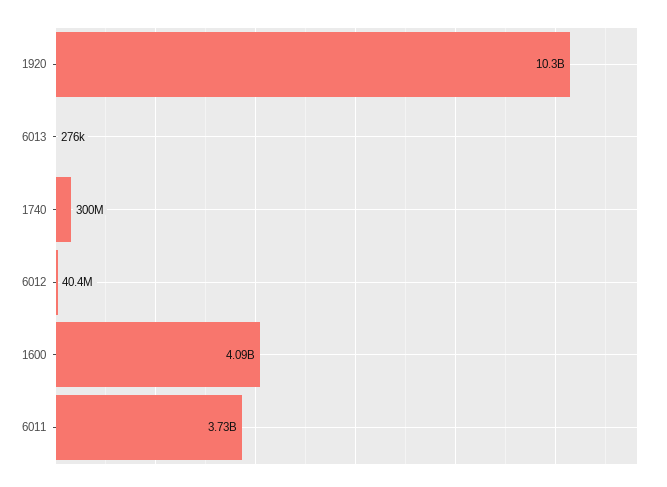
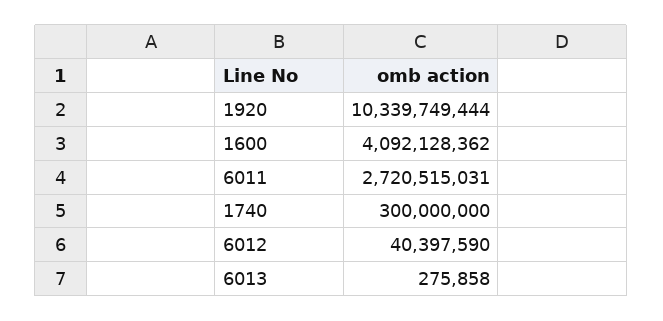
  {
    "1920": 10339749444,
    "6013": 275858,
    "1740": 300000000,
    "6012": 40397590,
    "1600": 4092128362,
-   "6011": 3730000000
+   "6011": 2720515031
  }

